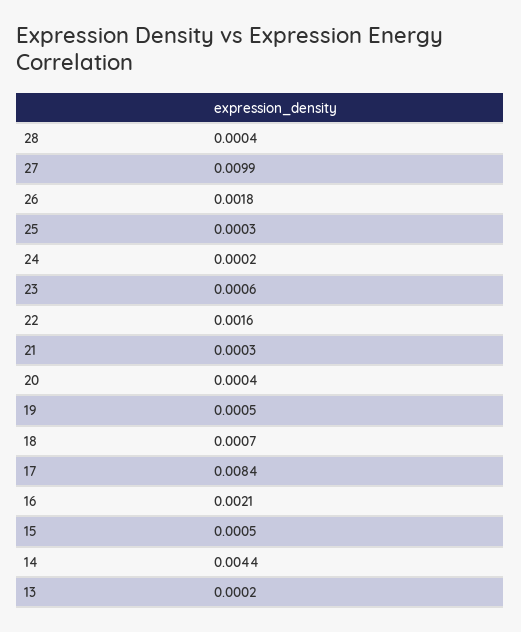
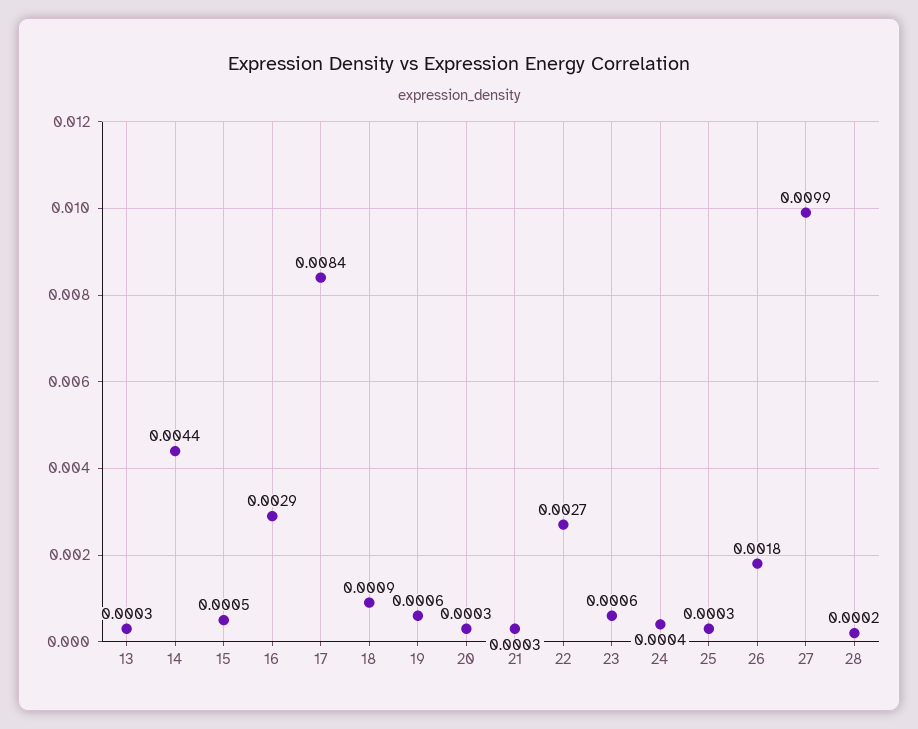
  {
-   "28": 0.0004,
+   "28": 0.0002,
    "27": 0.0099,
    "26": 0.0018,
    "25": 0.0003,
-   "24": 0.0002,
+   "24": 0.0004,
    "23": 0.0006,
-   "22": 0.0016,
+   "22": 0.0027,
    "21": 0.0003,
-   "20": 0.0004,
+   "20": 0.0003,
-   "19": 0.0005,
+   "19": 0.0006,
-   "18": 0.0007,
+   "18": 0.0009,
    "17": 0.0084,
-   "16": 0.0021,
+   "16": 0.0029,
    "15": 0.0005,
    "14": 0.0044,
-   "13": 0.0002
+   "13": 0.0003
  }

